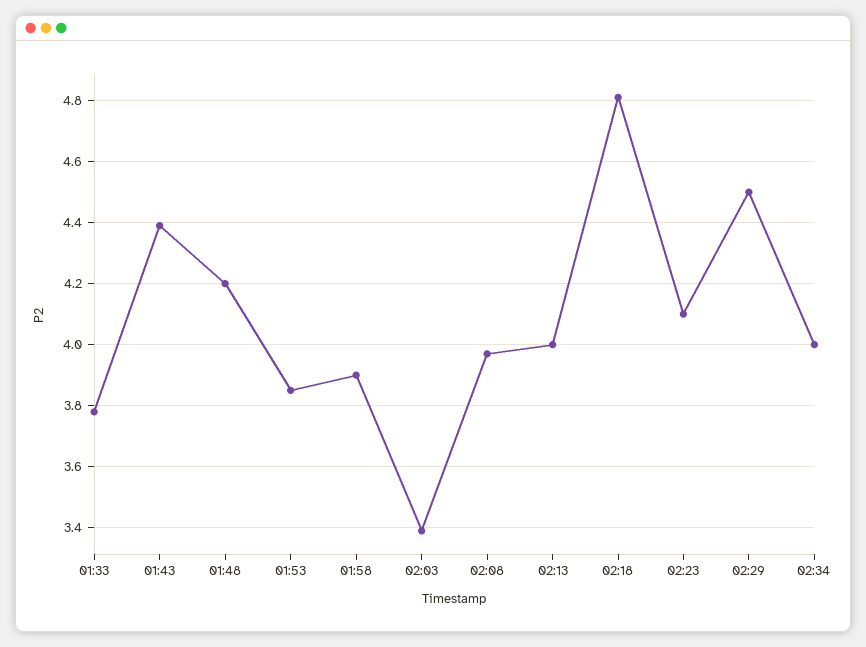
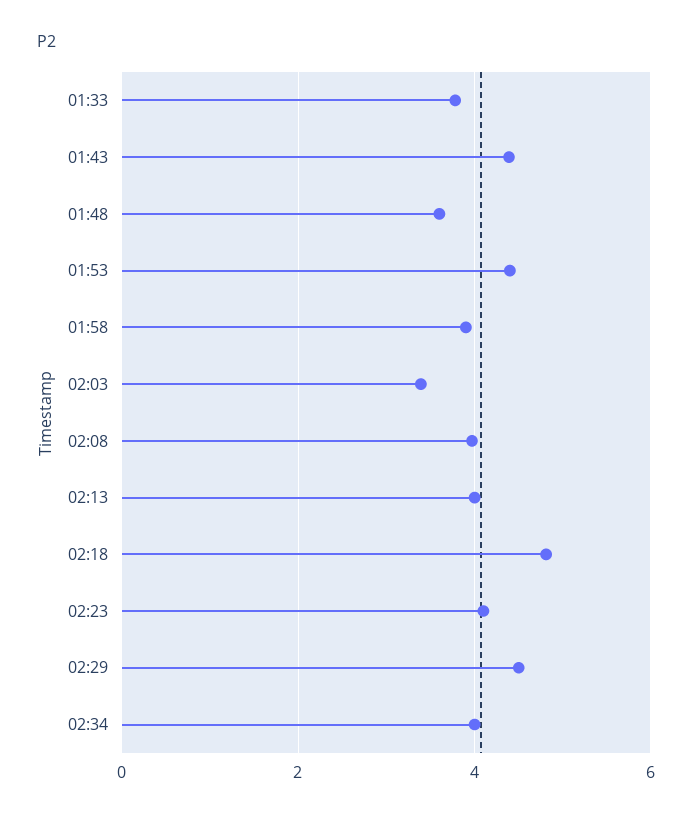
  {
    "01:33": 3.8,
    "01:43": 4.4,
-   "01:48": 4.2,
+   "01:48": 3.6,
-   "01:53": 3.85,
+   "01:53": 4.4,
    "01:58": 3.9,
    "02:03": 3.4,
    "02:08": 3.95,
    "02:13": 4,
    "02:18": 4.8,
    "02:23": 4.1,
    "02:29": 4.5,
    "02:34": 4
  }

